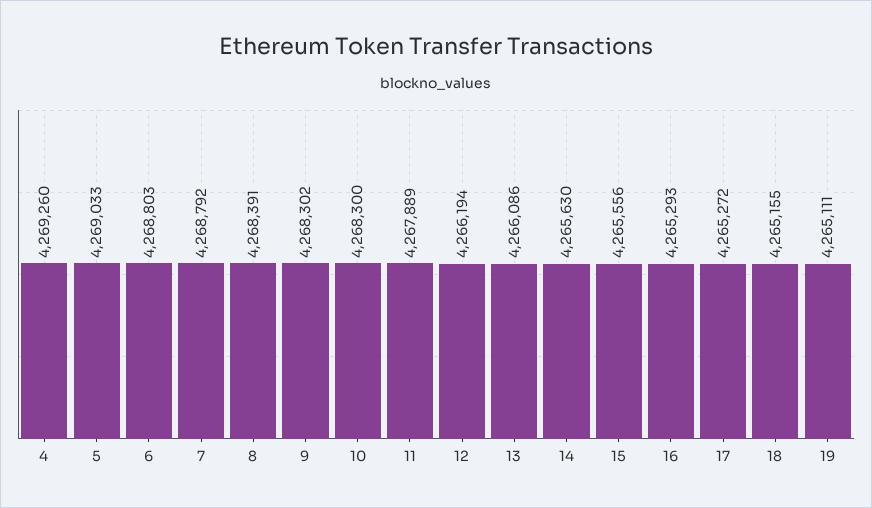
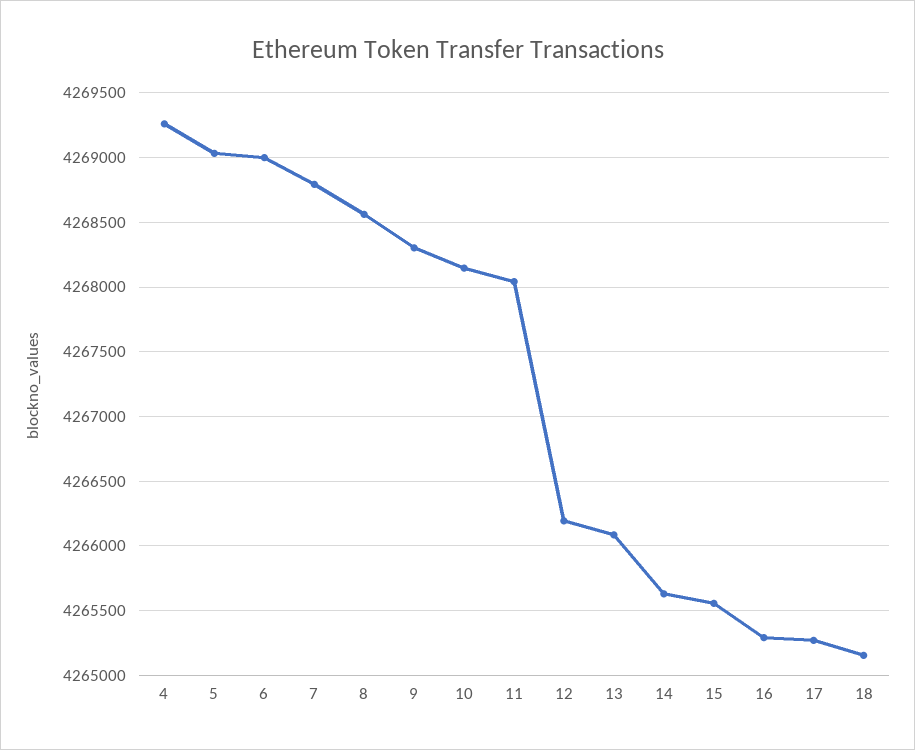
  {
    "4": 4269260,
    "5": 4269033,
-   "6": 4268803,
+   "6": 4269000,
    "7": 4268792,
-   "8": 4268391,
+   "8": 4268550,
    "9": 4268302,
-   "10": 4268300,
+   "10": 4268150,
-   "11": 4267889,
+   "11": 4268050,
    "12": 4266194,
    "13": 4266086,
    "14": 4265630,
    "15": 4265556,
    "16": 4265293,
    "17": 4265272,
-   "18": 4265155,
+   "18": 4265155
-   "19": 4265111
  }

